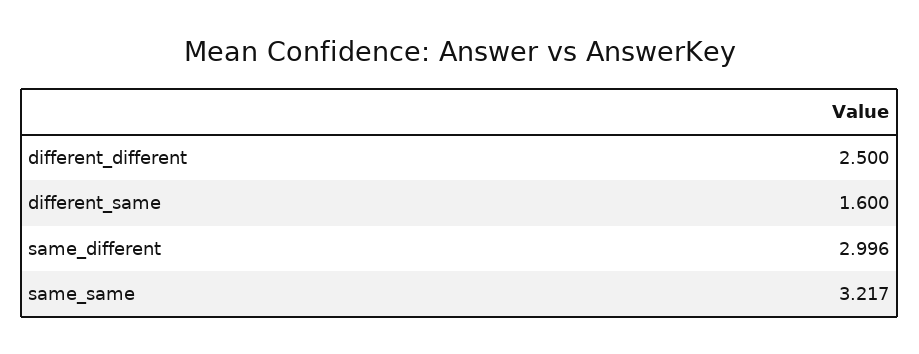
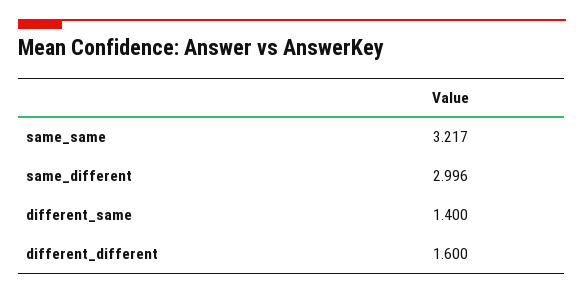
  {
-   "different_different": 2.5,
+   "different_different": 1.6,
-   "different_same": 1.6,
+   "different_same": 1.4,
    "same_different": 2.996,
    "same_same": 3.217
  }

